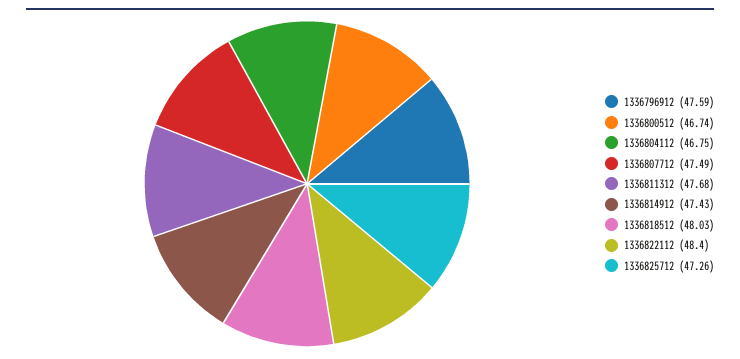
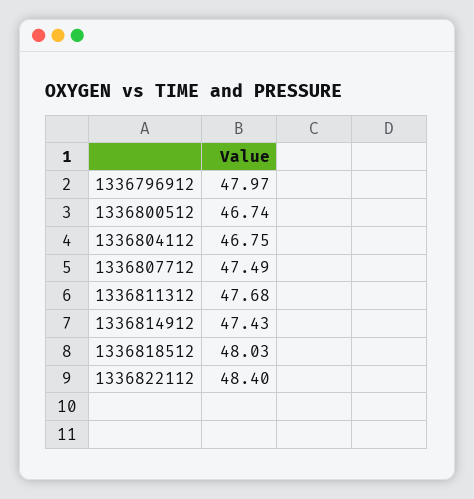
  {
-   "1336796912": 47.59,
+   "1336796912": 47.97,
    "1336800512": 46.74,
    "1336804112": 46.75,
    "1336807712": 47.49,
    "1336811312": 47.68,
    "1336814912": 47.43,
    "1336818512": 48.03,
-   "1336822112": 48.4,
+   "1336822112": 48.4
-   "1336825712": 47.26
  }

